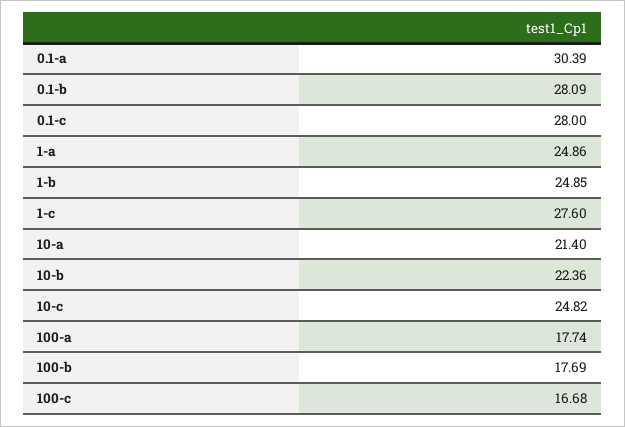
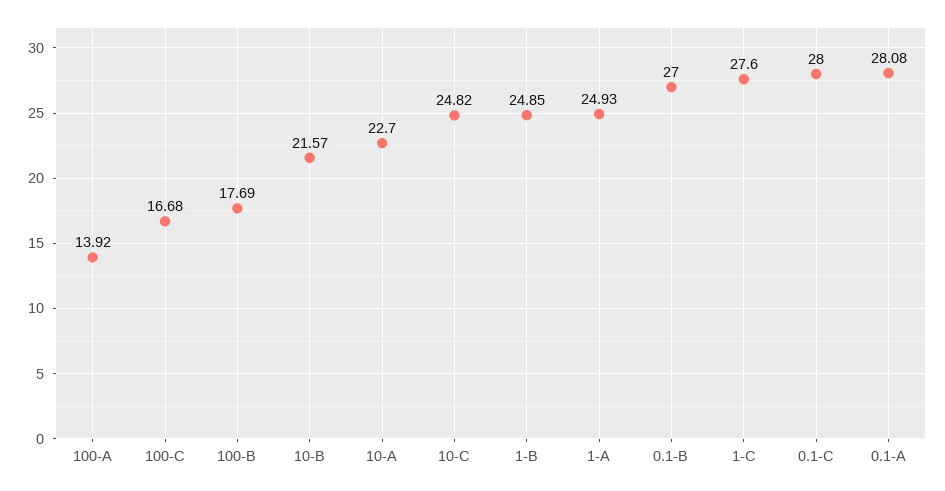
  {
-   "0.1-a": 30.39,
+   "0.1-a": 28.08,
-   "0.1-b": 28.09,
+   "0.1-b": 27,
    "0.1-c": 28,
-   "1-a": 24.86,
+   "1-a": 24.93,
    "1-b": 24.85,
    "1-c": 27.6,
-   "10-a": 21.4,
+   "10-a": 22.7,
-   "10-b": 22.36,
+   "10-b": 21.57,
    "10-c": 24.82,
-   "100-a": 17.74,
+   "100-a": 13.92,
    "100-b": 17.69,
    "100-c": 16.68
  }

